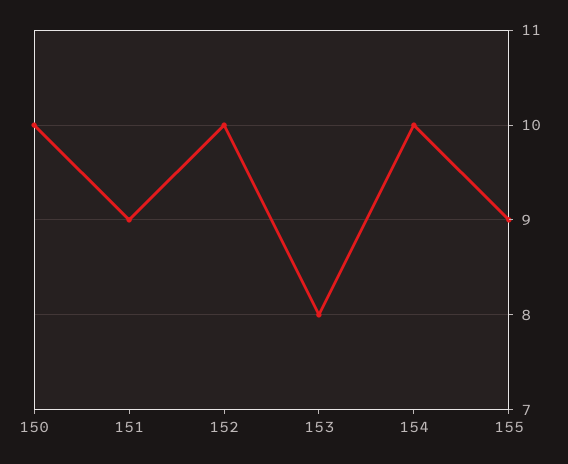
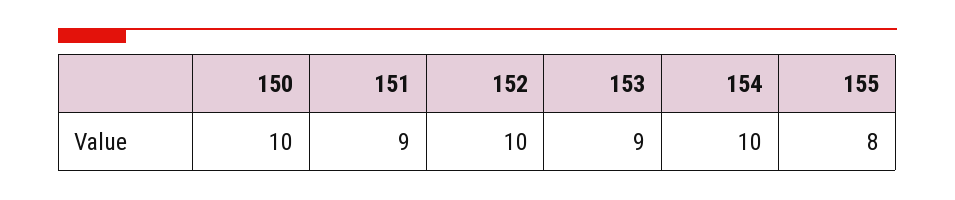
  {
    "150": 10,
    "151": 9,
    "152": 10,
-   "153": 8,
+   "153": 9,
    "154": 10,
-   "155": 9
+   "155": 8
  }

